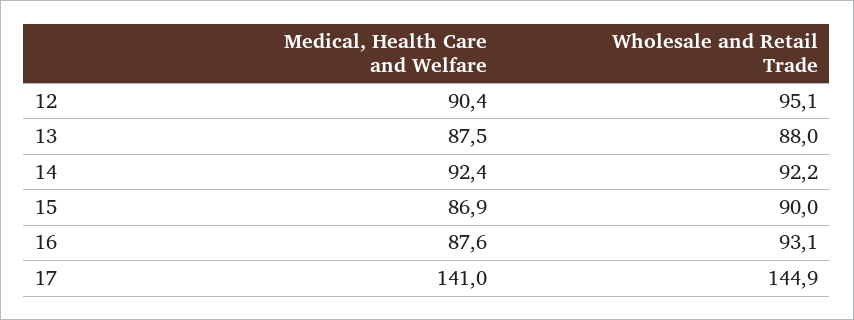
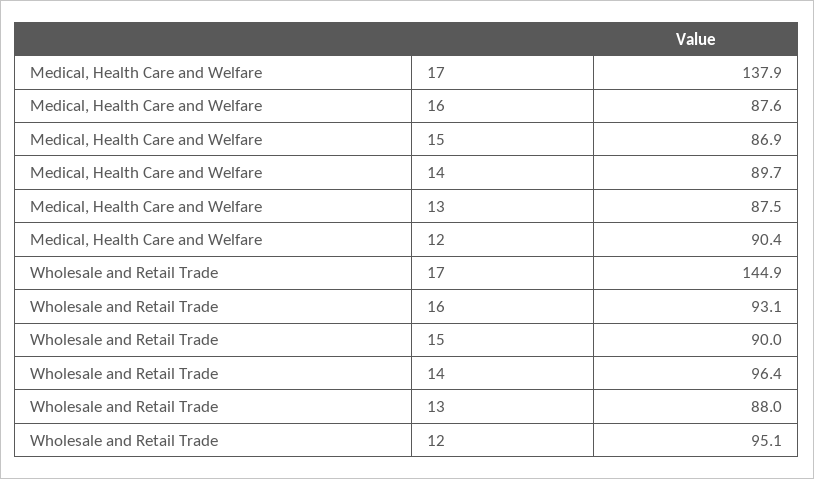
  {
    "Medical, Health Care and Welfare": {
      "12": 90.4,
      "13": 87.5,
-     "14": 92.4,
+     "14": 89.7,
      "15": 86.9,
      "16": 87.6,
-     "17": 141
+     "17": 137.9
    },
    "Wholesale and Retail Trade": {
      "12": 95.1,
      "13": 88,
-     "14": 92.2,
+     "14": 96.4,
      "15": 90,
      "16": 93.1,
      "17": 144.9
    }
  }

